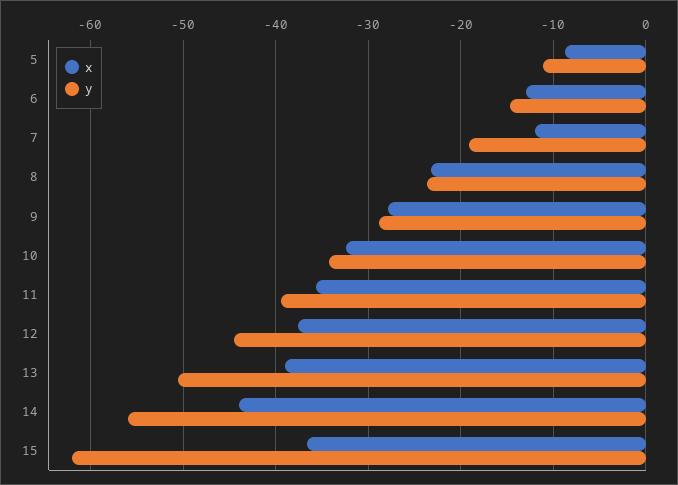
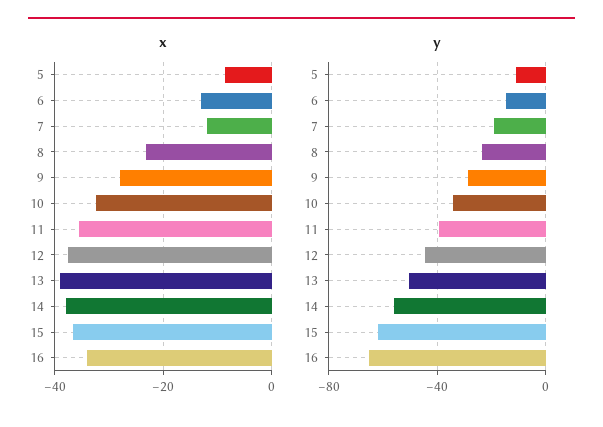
  {
    "x": {
      "5": -9,
      "6": -13,
      "7": -12,
      "8": -23,
      "9": -28,
      "10": -32,
      "11": -36,
      "12": -38,
      "13": -39,
-     "14": -44,
+     "14": -38,
-     "15": -37
+     "15": -37,
+     "16": -34
    },
    "y": {
      "5": -11,
      "6": -15,
      "7": -19,
      "8": -24,
      "9": -29,
      "10": -34,
      "11": -39,
      "12": -45,
      "13": -51,
      "14": -56,
-     "15": -62
+     "15": -62,
+     "16": -65
    }
  }

